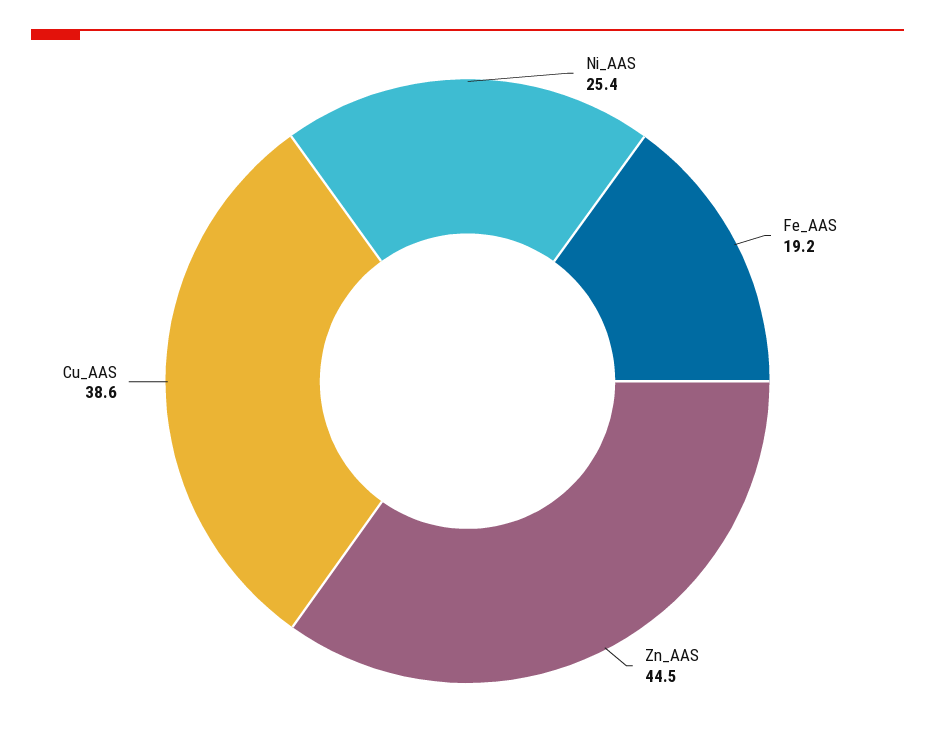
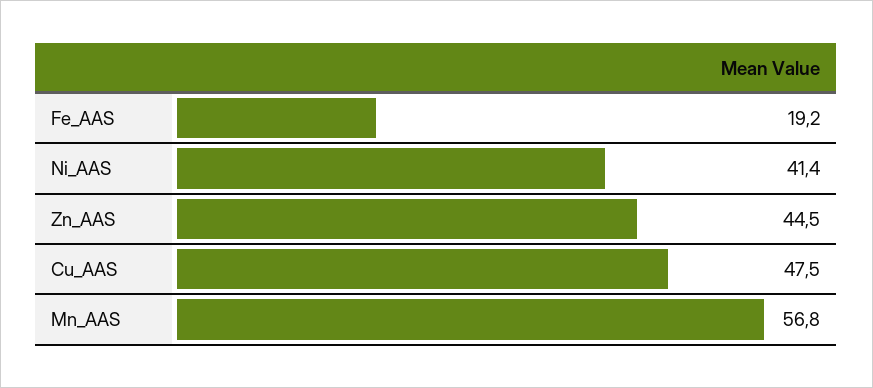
  {
-   "Ni_AAS": 25.4,
+   "Ni_AAS": 41.4,
    "Fe_AAS": 19.2,
    "Zn_AAS": 44.5,
-   "Cu_AAS": 38.6
+   "Cu_AAS": 47.5,
+   "Mn_AAS": 56.8
  }

